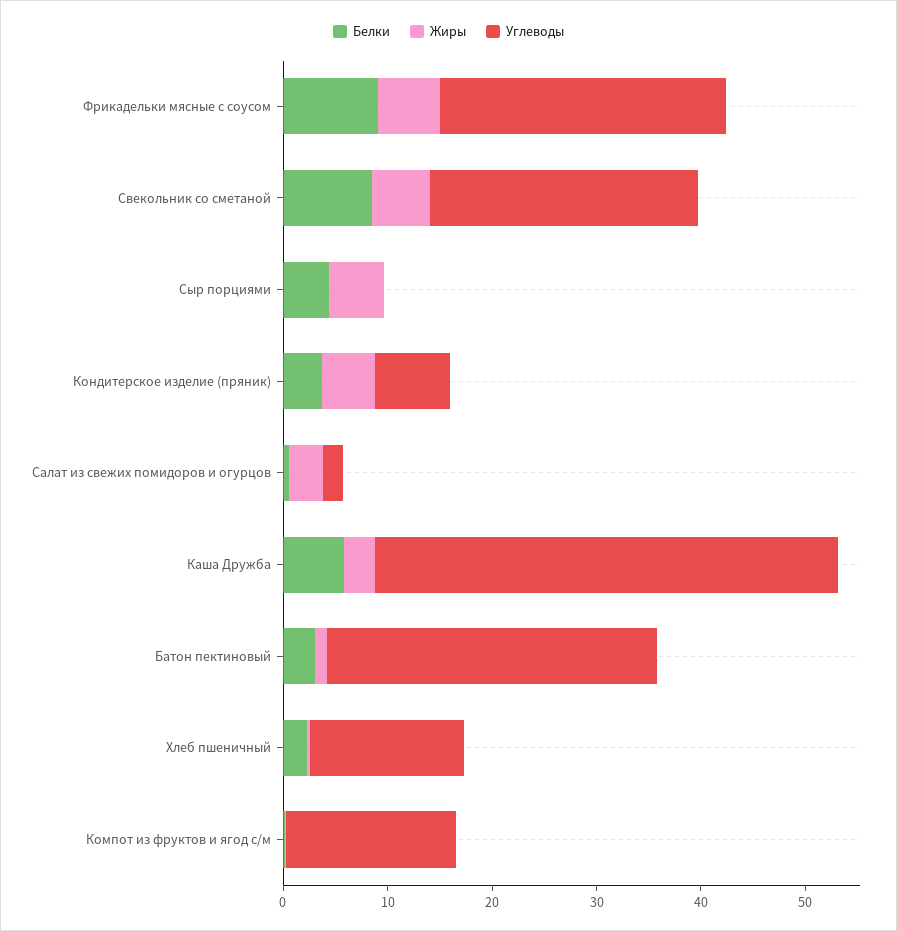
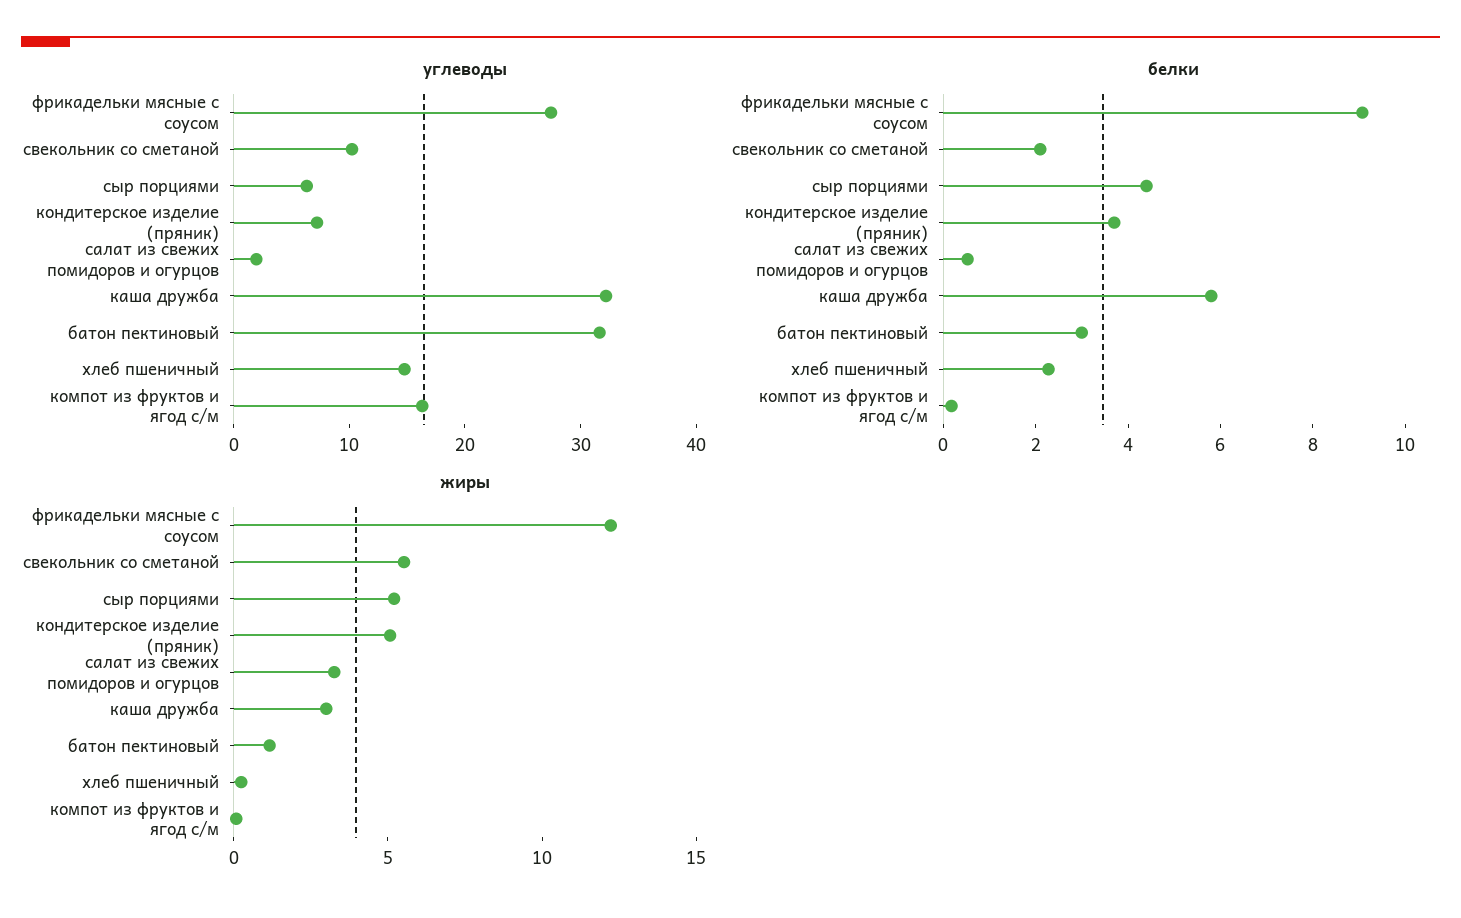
  {
    "Белки": {
      "Фрикадельки мясные с соусом": 9,
-     "Свекольник со сметаной": 8,
+     "Свекольник со сметаной": 2,
      "Сыр порциями": 4.5,
      "Кондитерское изделие (пряник)": 3.5,
      "Салат из свежих помидоров и огурцов": 0.5,
      "Каша Дружба": 6,
      "Батон пектиновый": 3,
      "Хлеб пшеничный": 2.5,
      "Компот из фруктов и ягод с/м": 0
    },
    "Жиры": {
-     "Фрикадельки мясные с соусом": 6,
+     "Фрикадельки мясные с соусом": 12,
      "Свекольник со сметаной": 6,
      "Сыр порциями": 5,
      "Кондитерское изделие (пряник)": 5,
      "Салат из свежих помидоров и огурцов": 3,
      "Каша Дружба": 3,
      "Батон пектиновый": 1,
      "Хлеб пшеничный": 0,
      "Компот из фруктов и ягод с/м": 0
    },
    "Углеводы": {
      "Фрикадельки мясные с соусом": 28,
-     "Свекольник со сметаной": 26,
+     "Свекольник со сметаной": 10,
-     "Сыр порциями": 0,
+     "Сыр порциями": 6,
      "Кондитерское изделие (пряник)": 8,
      "Салат из свежих помидоров и огурцов": 2,
-     "Каша Дружба": 44,
+     "Каша Дружба": 32,
      "Батон пектиновый": 32,
      "Хлеб пшеничный": 14,
      "Компот из фруктов и ягод с/м": 16
    }
  }

